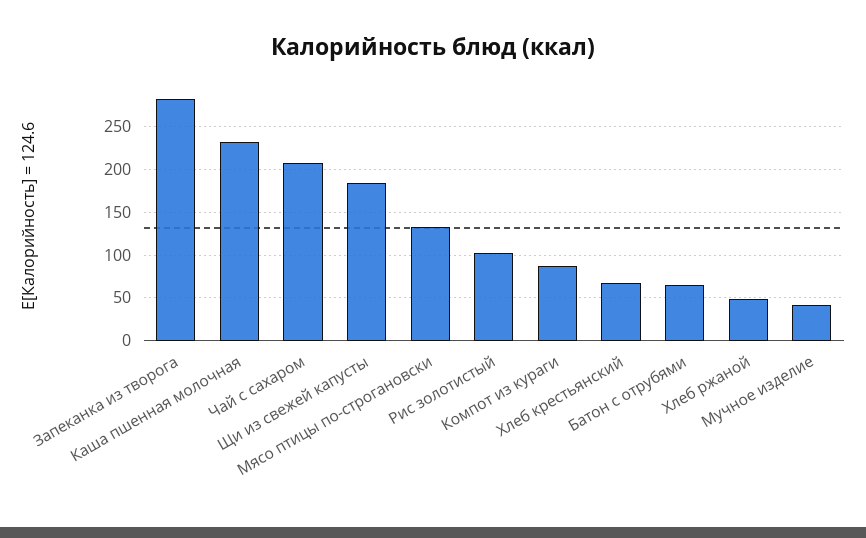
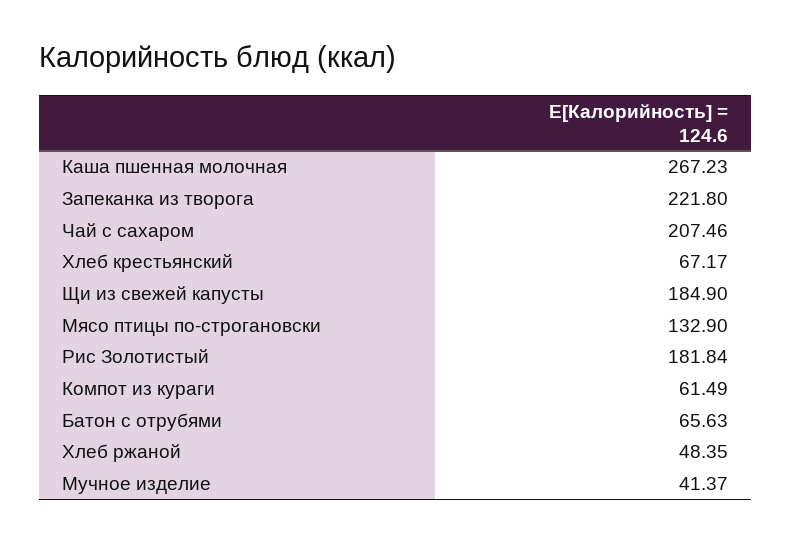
  {
-   "Запеканка из творога": 280,
+   "Запеканка из творога": 221.8,
-   "Каша пшенная молочная": 230,
+   "Каша пшенная молочная": 267.23,
    "Чай с сахаром": 207.46,
    "Щи из свежей капусты": 184.9,
    "Мясо птицы по-строгановски": 132.9,
-   "Рис золотистый": 100,
+   "Рис золотистый": 181.84,
-   "Компот из кураги": 90,
+   "Компот из кураги": 61.49,
    "Хлеб крестьянский": 67.17,
    "Батон с отрубями": 65.63,
    "Хлеб ржаной": 48.35,
    "Мучное изделие": 41.37
  }

